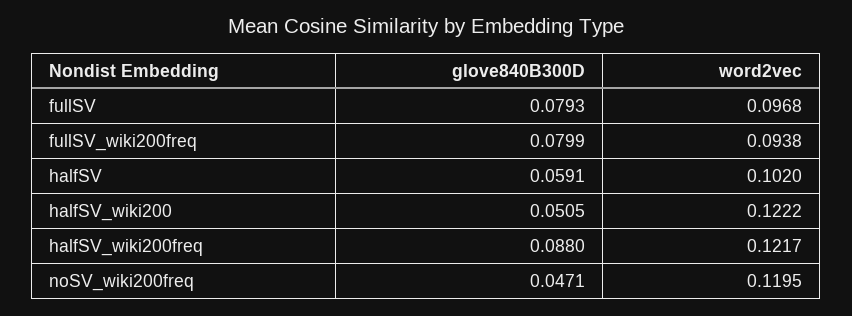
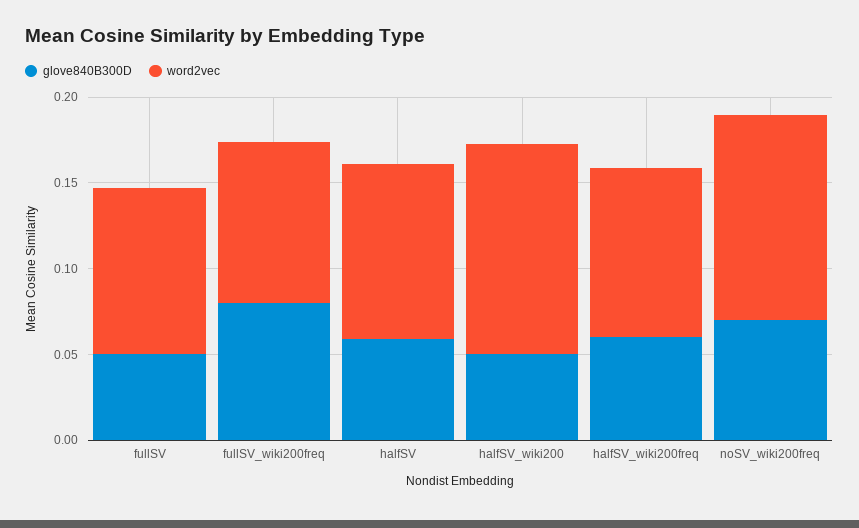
  {
    "glove840B300D": {
-     "fullSV": 0.0793,
+     "fullSV": 0.05,
      "fullSV_wiki200freq": 0.0799,
      "halfSV": 0.0591,
      "halfSV_wiki200": 0.0505,
-     "halfSV_wiki200freq": 0.088,
+     "halfSV_wiki200freq": 0.06,
-     "noSV_wiki200freq": 0.0471
+     "noSV_wiki200freq": 0.07
    },
    "word2vec": {
      "fullSV": 0.0968,
      "fullSV_wiki200freq": 0.0938,
      "halfSV": 0.102,
      "halfSV_wiki200": 0.1222,
-     "halfSV_wiki200freq": 0.1217,
+     "halfSV_wiki200freq": 0.1,
      "noSV_wiki200freq": 0.1195
    }
  }

